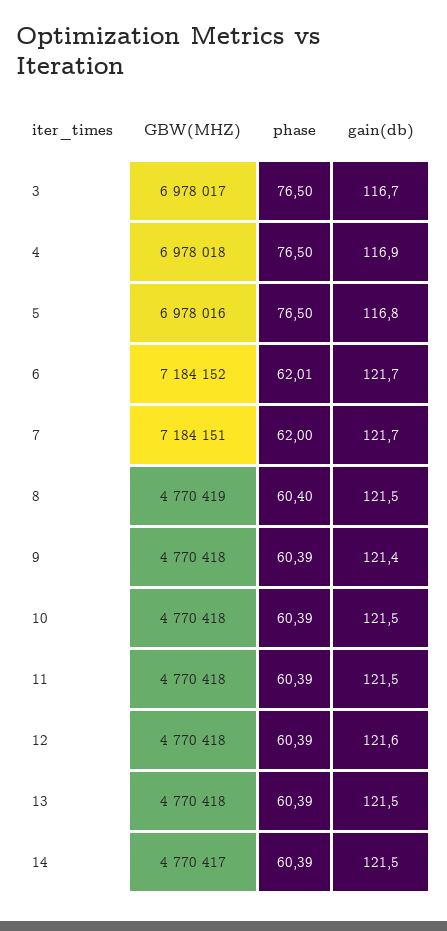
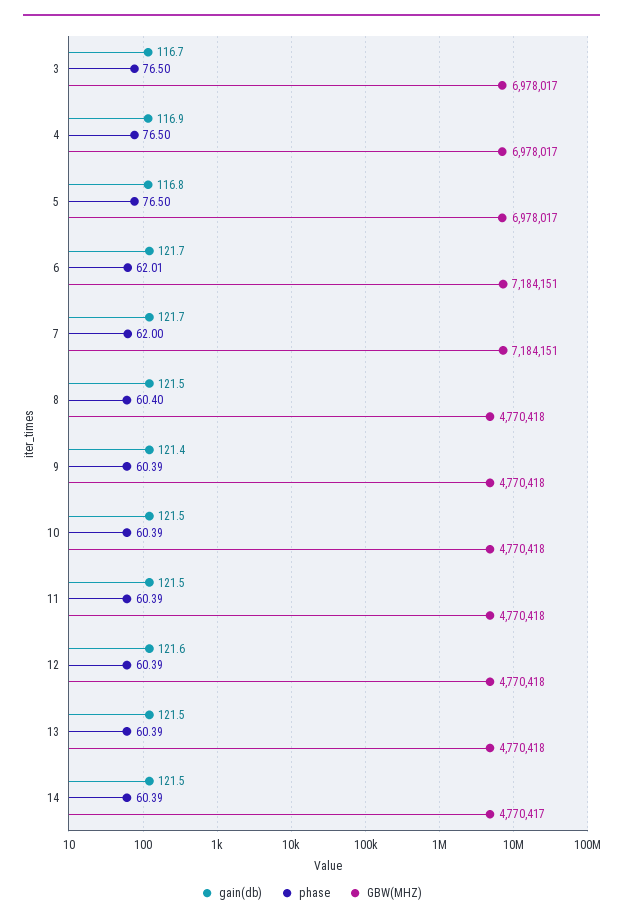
  {
    "GBW(MHZ)": {
      "3": 6978017,
-     "4": 6978018,
+     "4": 6978017,
-     "5": 6978016,
+     "5": 6978017,
-     "6": 7184152,
+     "6": 7184151,
      "7": 7184151,
-     "8": 4770419,
+     "8": 4770418,
      "9": 4770418,
      "10": 4770418,
      "11": 4770418,
      "12": 4770418,
      "13": 4770418,
      "14": 4770417
    },
    "phase": {
      "3": 76.5,
      "4": 76.5,
      "5": 76.5,
      "6": 62.01,
      "7": 62,
      "8": 60.4,
      "9": 60.39,
      "10": 60.39,
      "11": 60.39,
      "12": 60.39,
      "13": 60.39,
      "14": 60.39
    },
    "gain(db)": {
      "3": 116.7,
      "4": 116.9,
      "5": 116.8,
      "6": 121.7,
      "7": 121.7,
      "8": 121.5,
      "9": 121.4,
      "10": 121.5,
      "11": 121.5,
      "12": 121.6,
      "13": 121.5,
      "14": 121.5
    }
  }

